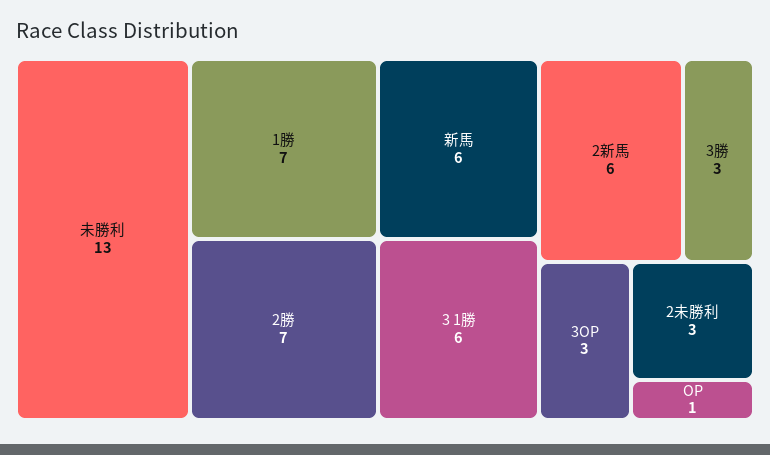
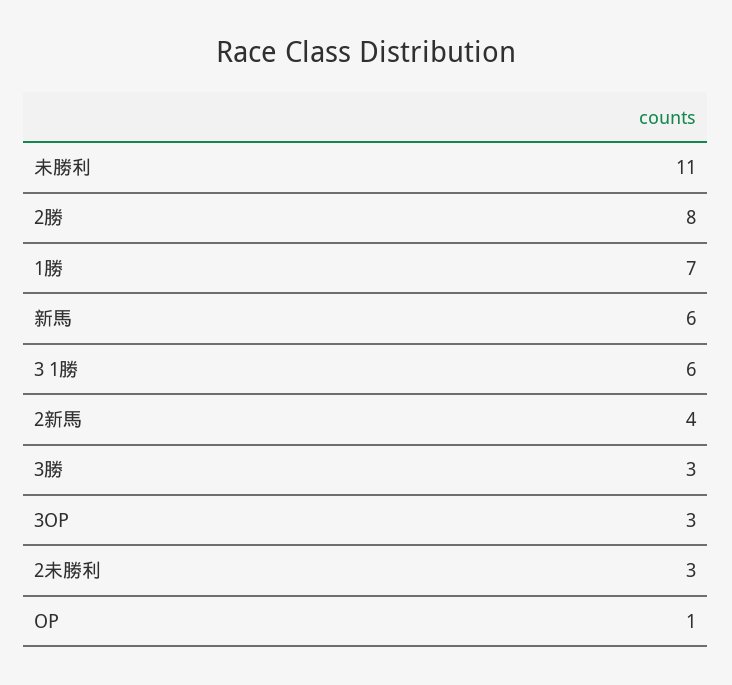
  {
-   "未勝利": 13,
+   "未勝利": 11,
    "1勝": 7,
-   "2勝": 7,
+   "2勝": 8,
    "新馬": 6,
    "3 1勝": 6,
-   "2新馬": 6,
+   "2新馬": 4,
    "3勝": 3,
    "3OP": 3,
    "2未勝利": 3,
    "OP": 1
  }

